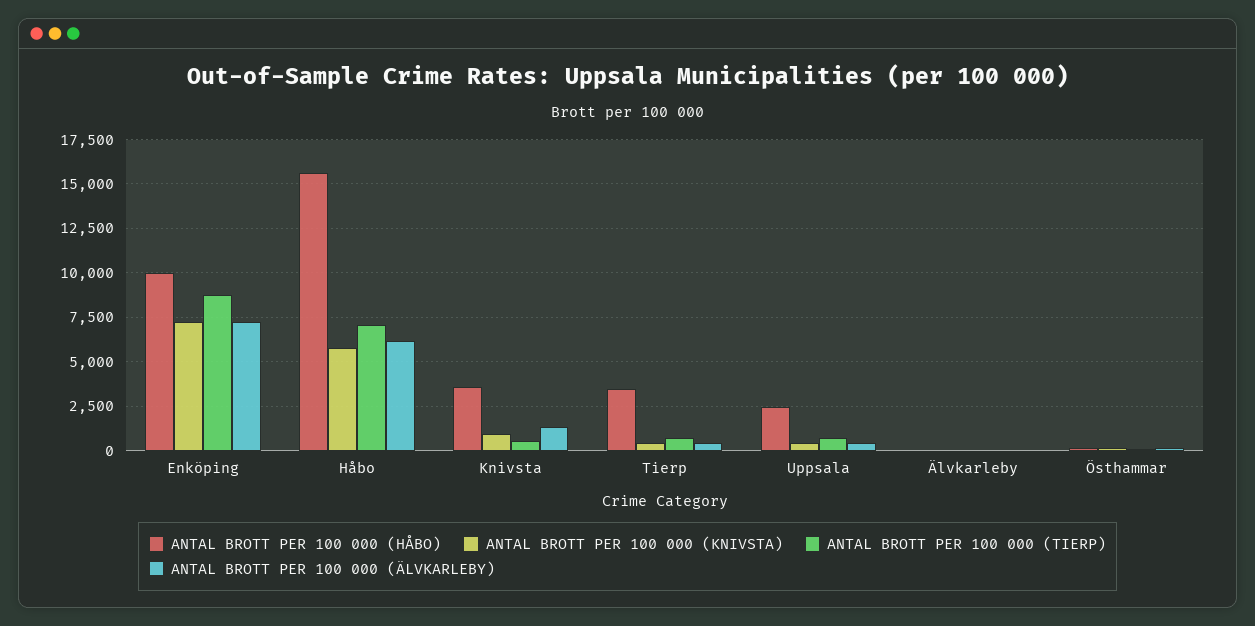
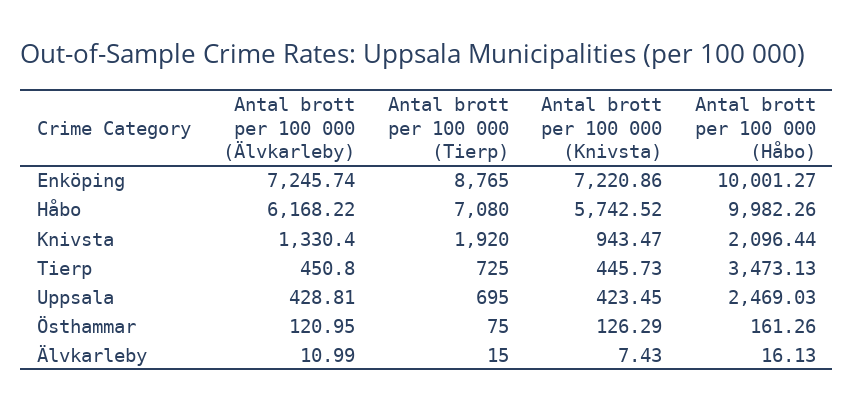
  {
    "ANTAL BROTT PER 100 000 (HÅBO)": {
      "Enköping": 10001.27,
-     "Håbo": 15500,
+     "Håbo": 9982.26,
-     "Knivsta": 3500,
+     "Knivsta": 2096.44,
      "Tierp": 3473.13,
      "Uppsala": 2469.03,
      "Älvkarleby": 16.13,
      "Östhammar": 161.26
    },
    "ANTAL BROTT PER 100 000 (KNIVSTA)": {
      "Enköping": 7220.86,
      "Håbo": 5742.52,
      "Knivsta": 943.47,
      "Tierp": 445.73,
      "Uppsala": 423.45,
      "Älvkarleby": 7.43,
      "Östhammar": 126.29
    },
    "ANTAL BROTT PER 100 000 (TIERP)": {
      "Enköping": 8765,
      "Håbo": 7080,
-     "Knivsta": 500,
+     "Knivsta": 1920,
      "Tierp": 725,
      "Uppsala": 695,
      "Älvkarleby": 15,
      "Östhammar": 75
    },
    "ANTAL BROTT PER 100 000 (ÄLVKARLEBY)": {
      "Enköping": 7245.74,
      "Håbo": 6168.22,
      "Knivsta": 1330.4,
      "Tierp": 450.8,
      "Uppsala": 428.81,
      "Älvkarleby": 10.99,
      "Östhammar": 120.95
    }
  }

